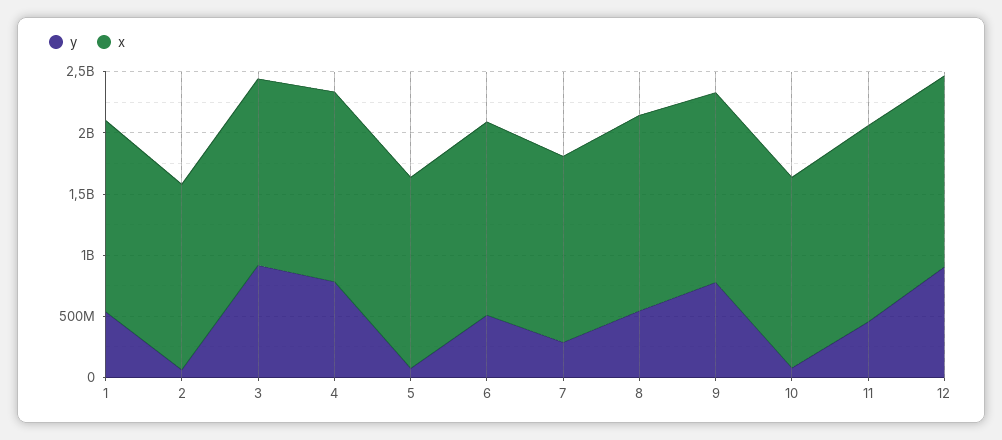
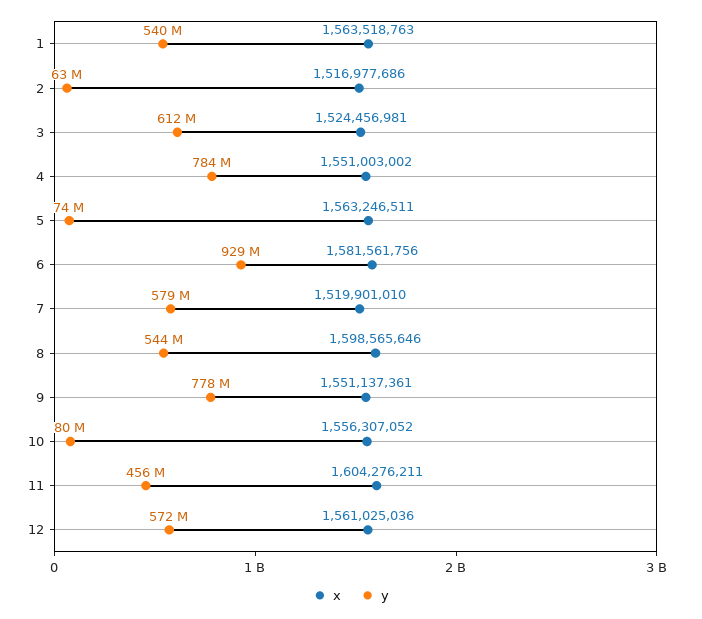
  {
    "y": {
      "1": 540000000,
      "2": 63000000,
-     "3": 900000000,
+     "3": 612000000,
      "4": 784000000,
      "5": 74000000,
-     "6": 500000000,
+     "6": 929000000,
-     "7": 300000000,
+     "7": 579000000,
      "8": 544000000,
      "9": 778000000,
      "10": 80000000,
      "11": 456000000,
-     "12": 900000000
+     "12": 572000000
    },
    "x": {
      "1": 1563518763,
      "2": 1516977686,
      "3": 1524456981,
      "4": 1551003002,
      "5": 1563246511,
      "6": 1581561756,
      "7": 1519901010,
      "8": 1598565646,
      "9": 1551137361,
      "10": 1556307052,
      "11": 1604276211,
      "12": 1561025036
    }
  }

